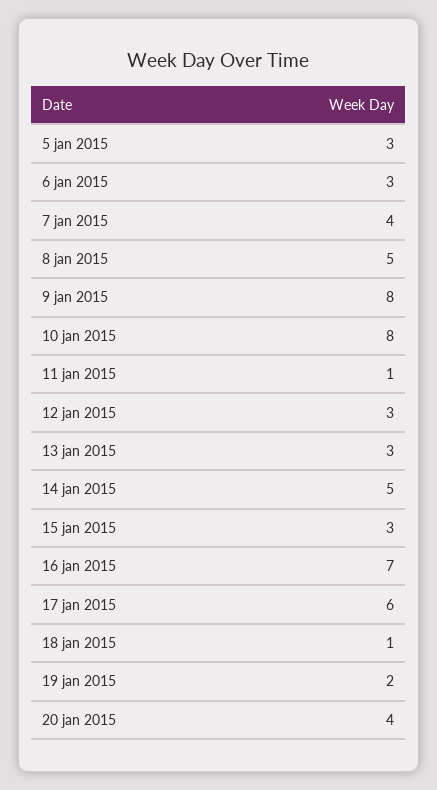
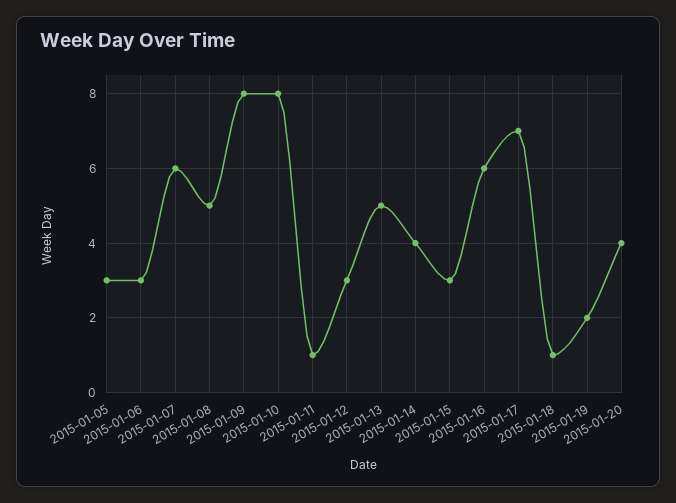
  {
    "5 jan 2015": 3,
    "6 jan 2015": 3,
-   "7 jan 2015": 4,
+   "7 jan 2015": 6,
    "8 jan 2015": 5,
    "9 jan 2015": 8,
    "10 jan 2015": 8,
    "11 jan 2015": 1,
    "12 jan 2015": 3,
-   "13 jan 2015": 3,
+   "13 jan 2015": 5,
-   "14 jan 2015": 5,
+   "14 jan 2015": 4,
    "15 jan 2015": 3,
-   "16 jan 2015": 7,
+   "16 jan 2015": 6,
-   "17 jan 2015": 6,
+   "17 jan 2015": 7,
    "18 jan 2015": 1,
    "19 jan 2015": 2,
    "20 jan 2015": 4
  }

